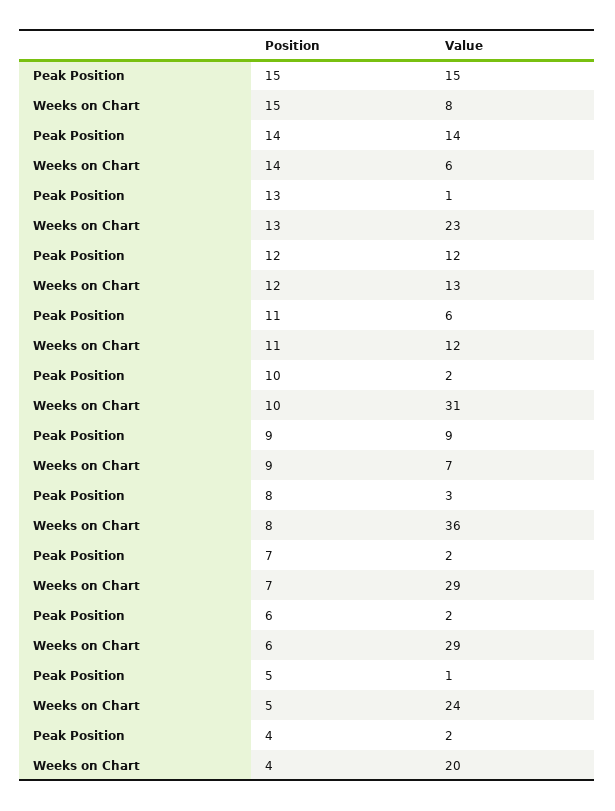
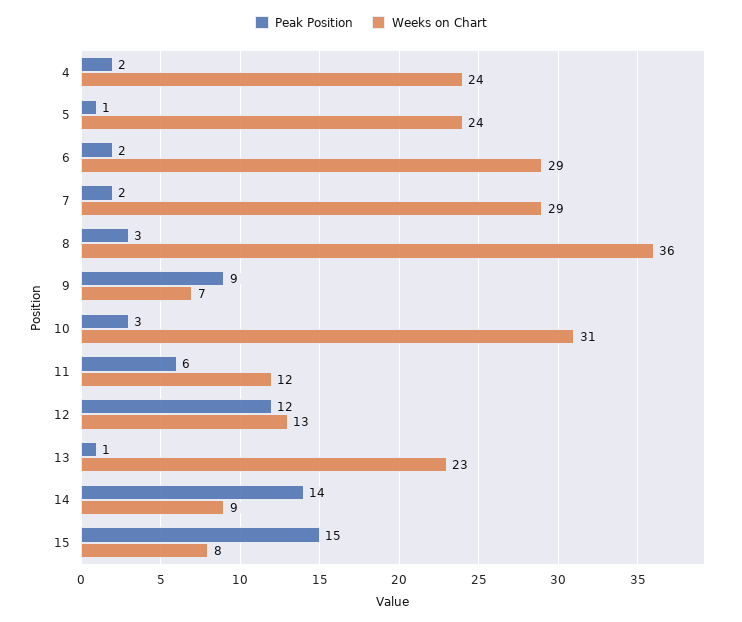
  {
    "Peak Position": {
      "15": 15,
      "14": 14,
      "13": 1,
      "12": 12,
      "11": 6,
-     "10": 2,
+     "10": 3,
      "9": 9,
      "8": 3,
      "7": 2,
      "6": 2,
      "5": 1,
      "4": 2
    },
    "Weeks on Chart": {
      "15": 8,
-     "14": 6,
+     "14": 9,
      "13": 23,
      "12": 13,
      "11": 12,
      "10": 31,
      "9": 7,
      "8": 36,
      "7": 29,
      "6": 29,
      "5": 24,
-     "4": 20
+     "4": 24
    }
  }

